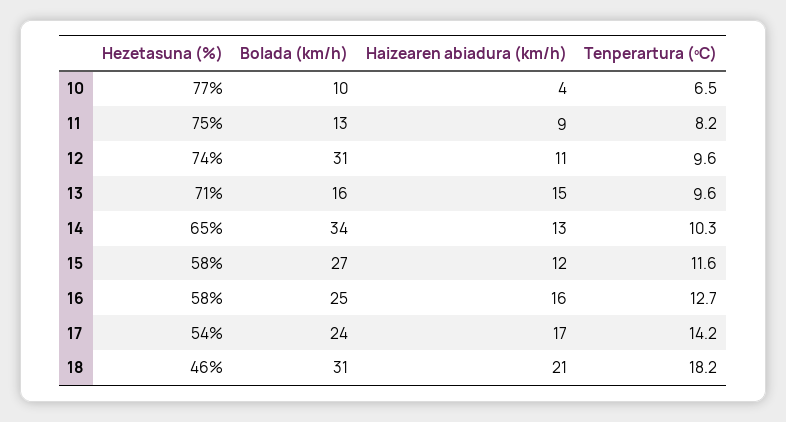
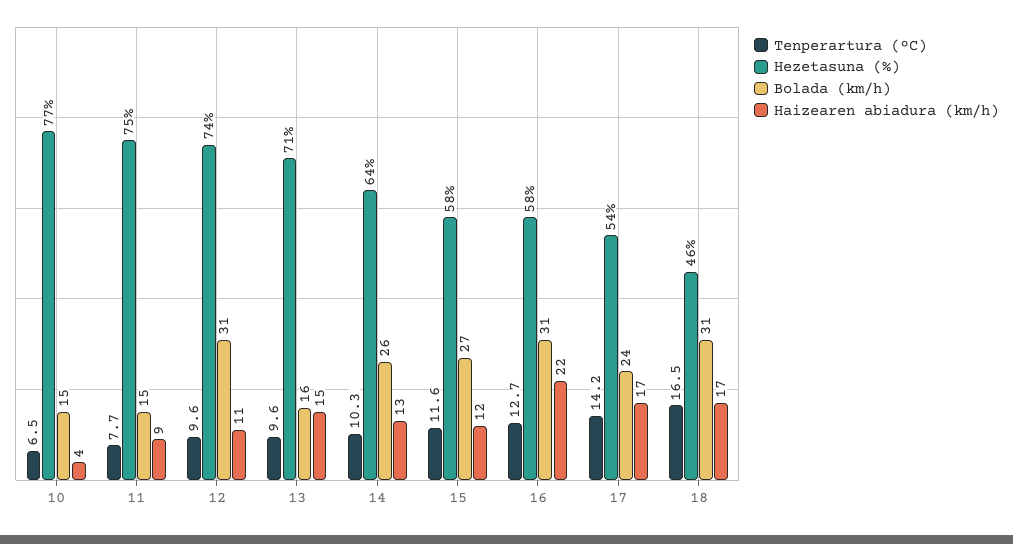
  {
    "Hezetasuna (%)": {
      "10": 77,
      "11": 75,
      "12": 74,
      "13": 71,
-     "14": 65,
+     "14": 64,
      "15": 58,
      "16": 58,
      "17": 54,
      "18": 46
    },
    "Bolada (km/h)": {
-     "10": 10,
+     "10": 15,
-     "11": 13,
+     "11": 15,
      "12": 31,
      "13": 16,
-     "14": 34,
+     "14": 26,
      "15": 27,
-     "16": 25,
+     "16": 31,
      "17": 24,
      "18": 31
    },
    "Haizearen abiadura (km/h)": {
      "10": 4,
      "11": 9,
      "12": 11,
      "13": 15,
      "14": 13,
      "15": 12,
-     "16": 16,
+     "16": 22,
      "17": 17,
-     "18": 21
+     "18": 17
    },
    "Tenperartura (ºC)": {
      "10": 6.5,
-     "11": 8.2,
+     "11": 7.7,
      "12": 9.6,
      "13": 9.6,
      "14": 10.3,
      "15": 11.6,
      "16": 12.7,
      "17": 14.2,
-     "18": 18.2
+     "18": 16.5
    }
  }

